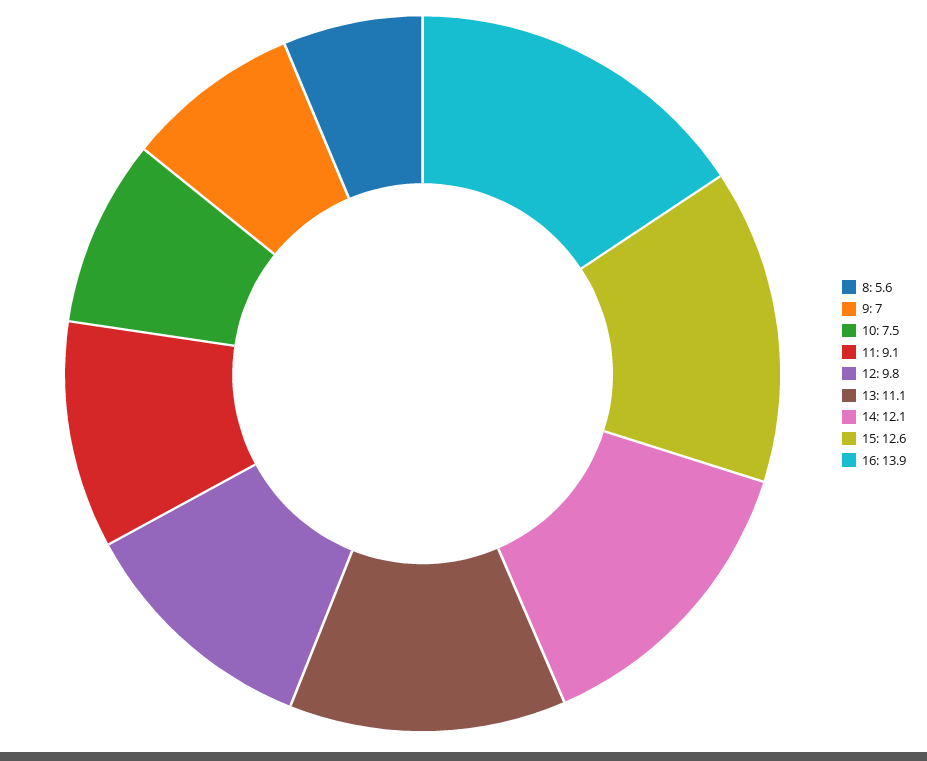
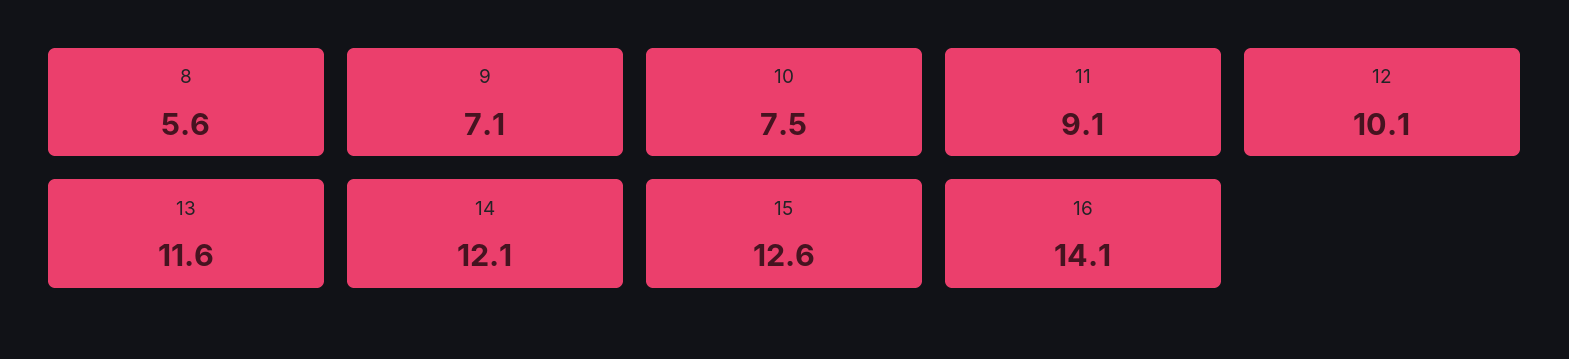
  {
    "8": 5.6,
-   "9": 7,
+   "9": 7.1,
    "10": 7.5,
    "11": 9.1,
-   "12": 9.8,
+   "12": 10.1,
-   "13": 11.1,
+   "13": 11.6,
    "14": 12.1,
    "15": 12.6,
-   "16": 13.9
+   "16": 14.1
  }

